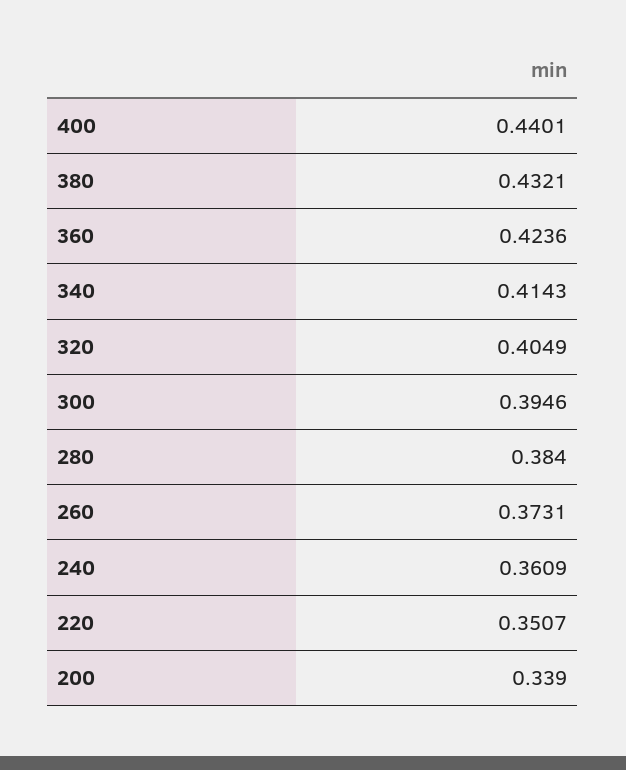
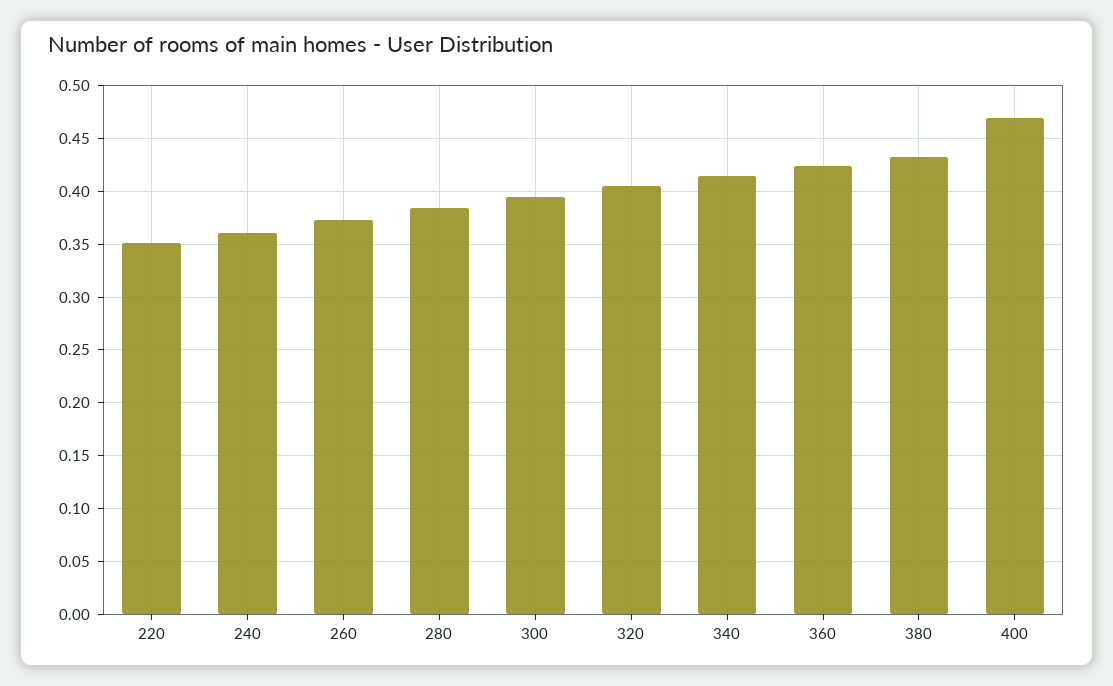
  {
-   "400": 0.4401,
+   "400": 0.47,
    "380": 0.4321,
    "360": 0.4236,
    "340": 0.4143,
    "320": 0.4049,
    "300": 0.3946,
    "280": 0.384,
    "260": 0.3731,
    "240": 0.3609,
-   "220": 0.3507,
+   "220": 0.3507
-   "200": 0.339
  }

